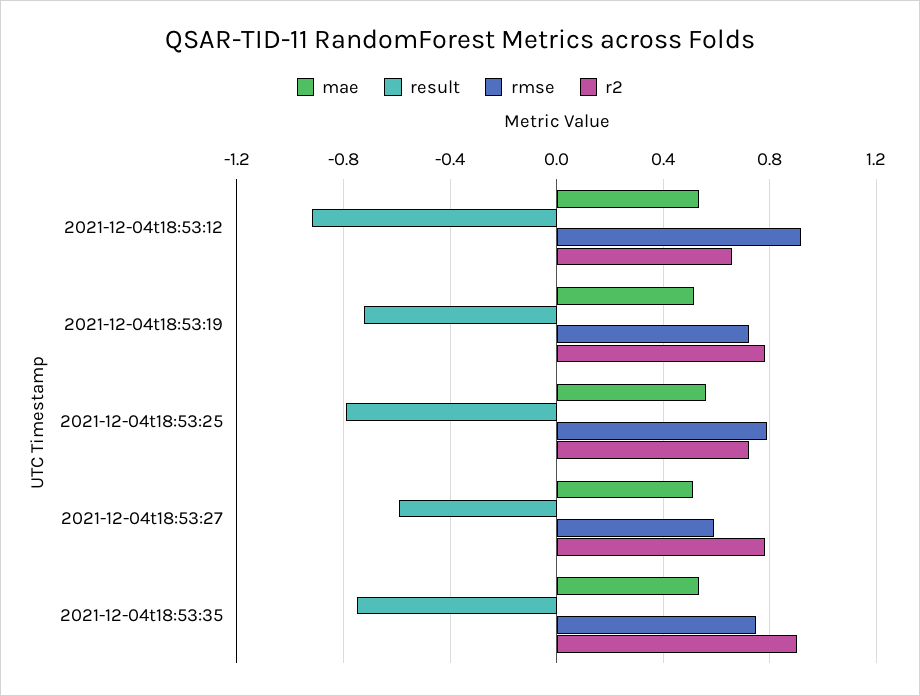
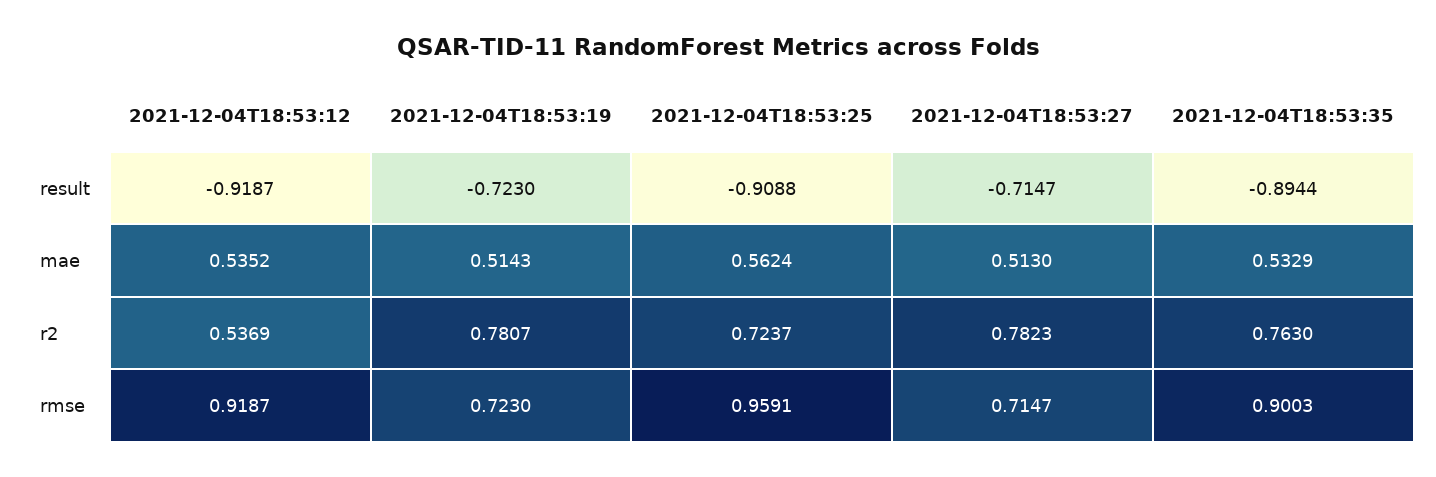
  {
    "mae": {
      "2021-12-04t18:53:12": 0.5352,
      "2021-12-04t18:53:19": 0.5143,
      "2021-12-04t18:53:25": 0.5624,
      "2021-12-04t18:53:27": 0.513,
      "2021-12-04t18:53:35": 0.5329
    },
    "result": {
      "2021-12-04t18:53:12": -0.9187,
      "2021-12-04t18:53:19": -0.723,
-     "2021-12-04t18:53:25": -0.8,
+     "2021-12-04t18:53:25": -0.9088,
-     "2021-12-04t18:53:27": -0.6,
+     "2021-12-04t18:53:27": -0.7147,
-     "2021-12-04t18:53:35": -0.75
+     "2021-12-04t18:53:35": -0.8944
    },
    "rmse": {
      "2021-12-04t18:53:12": 0.9187,
      "2021-12-04t18:53:19": 0.723,
-     "2021-12-04t18:53:25": 0.8,
+     "2021-12-04t18:53:25": 0.9591,
-     "2021-12-04t18:53:27": 0.6,
+     "2021-12-04t18:53:27": 0.7147,
-     "2021-12-04t18:53:35": 0.75
+     "2021-12-04t18:53:35": 0.9003
    },
    "r2": {
-     "2021-12-04t18:53:12": 0.65,
+     "2021-12-04t18:53:12": 0.5369,
      "2021-12-04t18:53:19": 0.7807,
      "2021-12-04t18:53:25": 0.7237,
      "2021-12-04t18:53:27": 0.7823,
-     "2021-12-04t18:53:35": 0.9
+     "2021-12-04t18:53:35": 0.763
    }
  }

